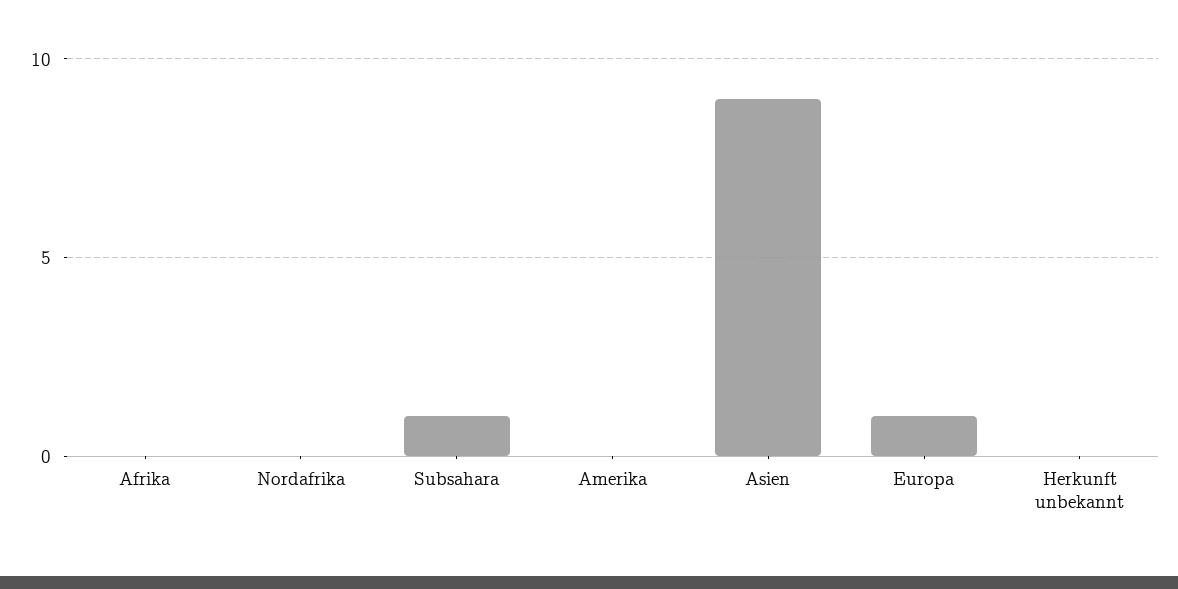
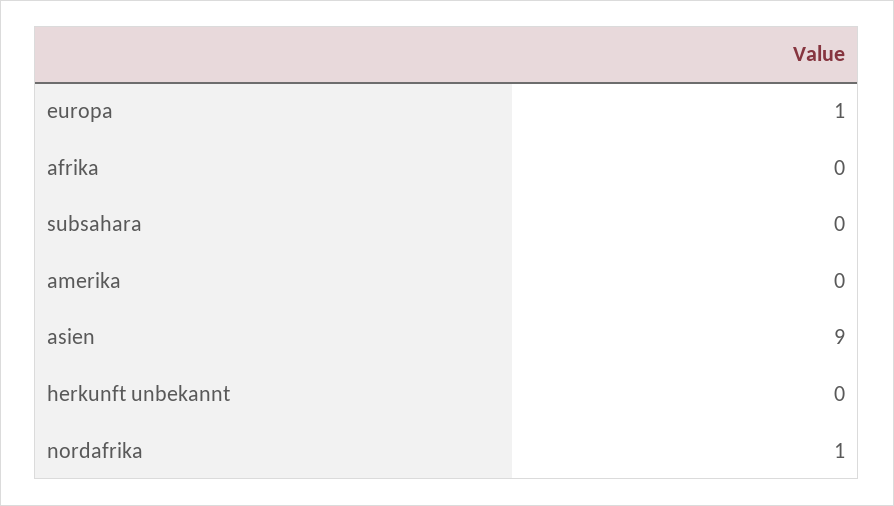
  {
    "Afrika": 0,
-   "Nordafrika": 0,
+   "Nordafrika": 1,
-   "Subsahara": 1,
+   "Subsahara": 0,
    "Amerika": 0,
    "Asien": 9,
    "Europa": 1,
    "Herkunft unbekannt": 0
  }

